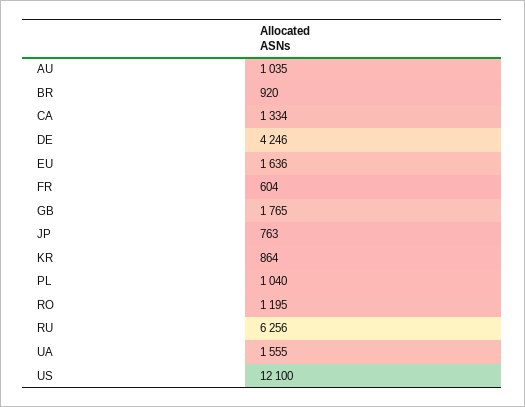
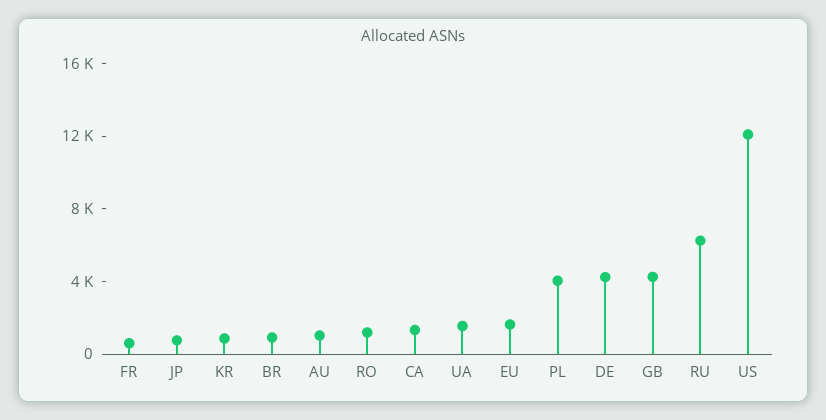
  {
    "AU": 1035,
    "BR": 920,
    "CA": 1334,
    "DE": 4246,
    "EU": 1636,
    "FR": 604,
-   "GB": 1765,
+   "GB": 4000,
    "JP": 763,
    "KR": 864,
-   "PL": 1040,
+   "PL": 4000,
    "RO": 1195,
    "RU": 6256,
    "UA": 1555,
    "US": 12100
  }

